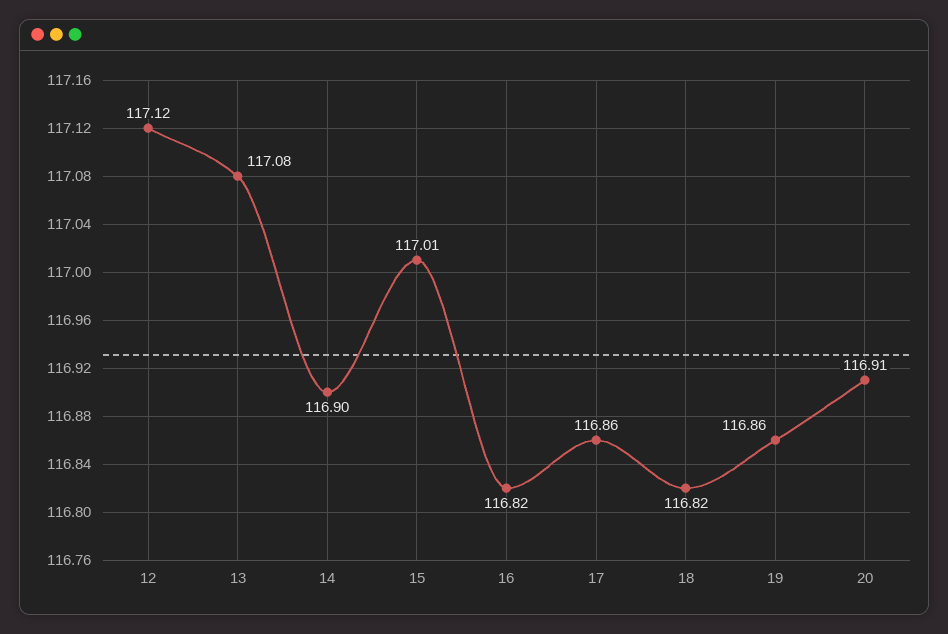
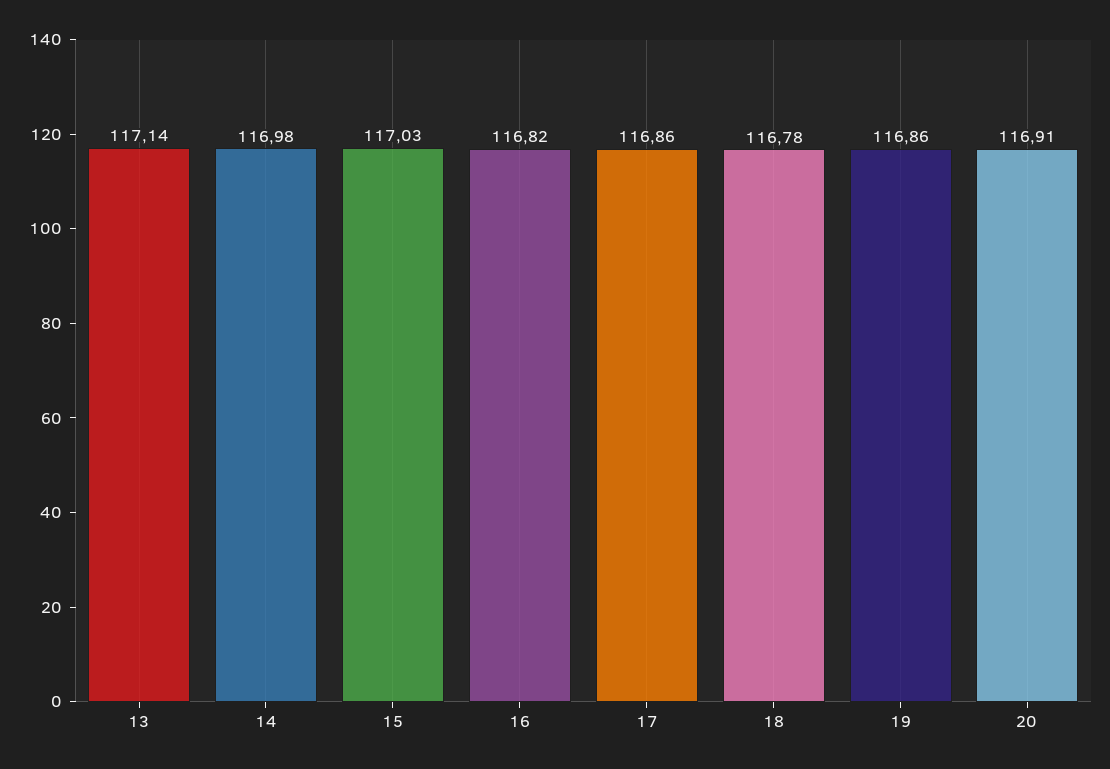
  {
-   "12": 117.12,
-   "13": 117.08,
+   "13": 117.14,
-   "14": 116.9,
+   "14": 116.98,
-   "15": 117.01,
+   "15": 117.03,
    "16": 116.82,
    "17": 116.86,
-   "18": 116.82,
+   "18": 116.78,
    "19": 116.86,
    "20": 116.91
  }

